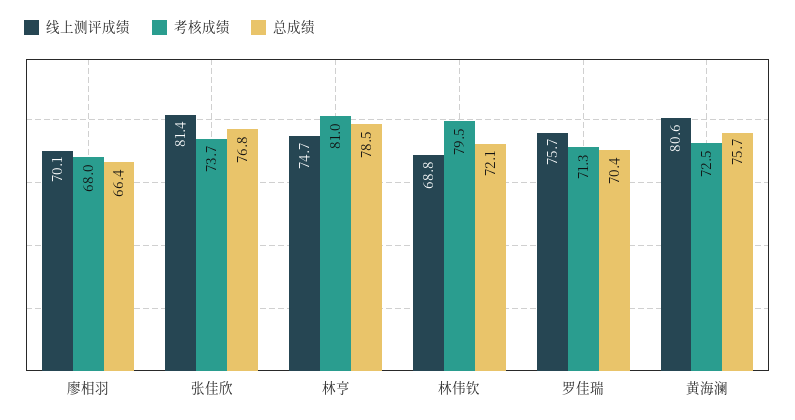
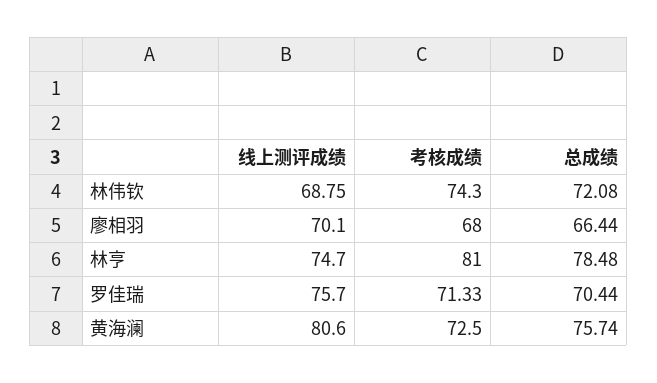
  {
    "线上测评成绩": {
      "廖相羽": 70.1,
-     "张佳欣": 81.4,
      "林亨": 74.7,
      "林伟钦": 68.75,
      "罗佳瑞": 75.7,
      "黄海澜": 80.6
    },
    "考核成绩": {
      "廖相羽": 68,
-     "张佳欣": 73.7,
      "林亨": 81,
-     "林伟钦": 79.5,
+     "林伟钦": 74.3,
      "罗佳瑞": 71.33,
      "黄海澜": 72.5
    },
    "总成绩": {
      "廖相羽": 66.44,
-     "张佳欣": 76.8,
      "林亨": 78.48,
      "林伟钦": 72.08,
      "罗佳瑞": 70.44,
      "黄海澜": 75.74
    }
  }

